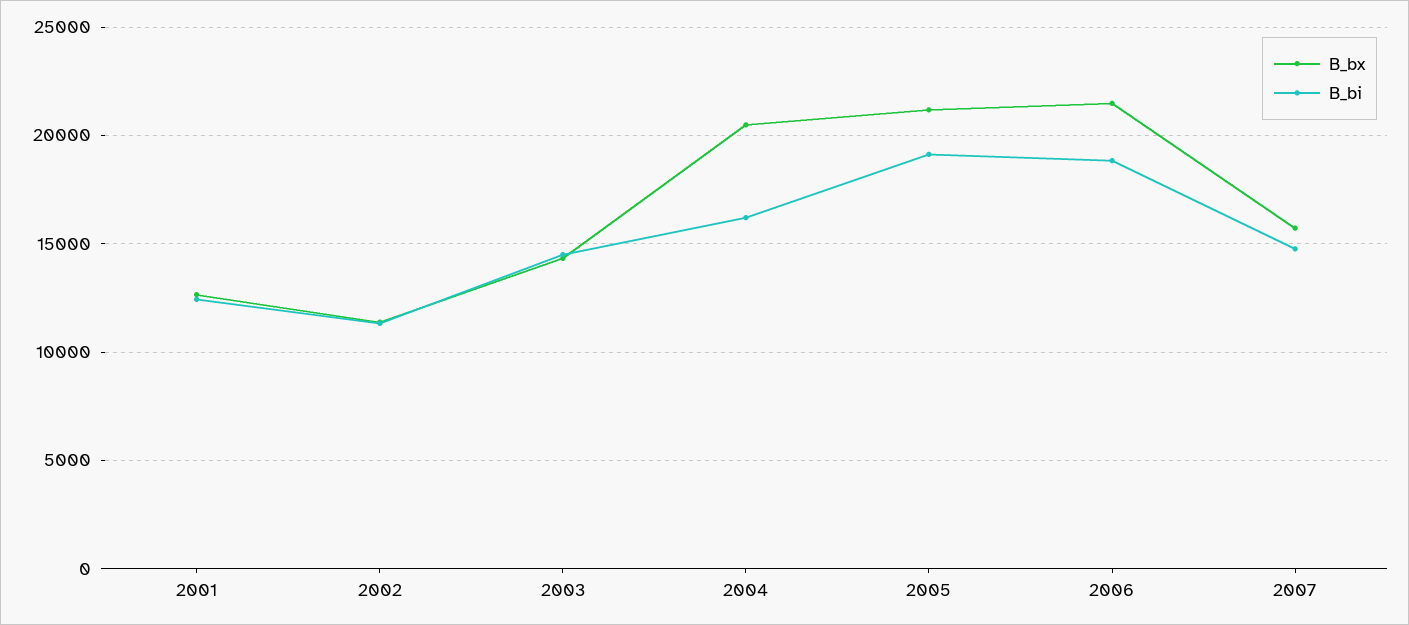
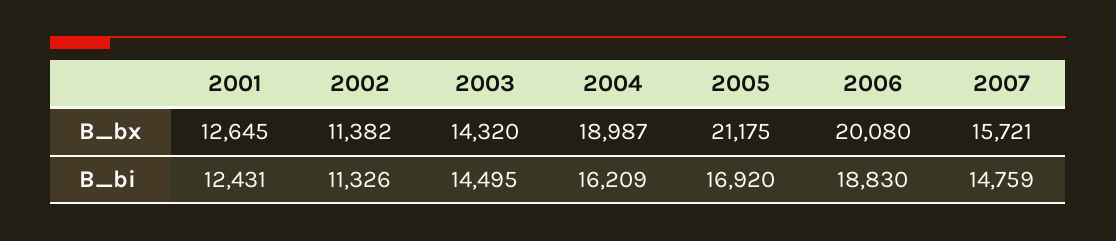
  {
    "B_bx": {
      "2001": 12645,
      "2002": 11382,
      "2003": 14320,
-     "2004": 20500,
+     "2004": 18987,
      "2005": 21175,
-     "2006": 21500,
+     "2006": 20080,
      "2007": 15721
    },
    "B_bi": {
      "2001": 12431,
      "2002": 11326,
      "2003": 14495,
      "2004": 16209,
-     "2005": 19000,
+     "2005": 16920,
      "2006": 18830,
      "2007": 14759
    }
  }

